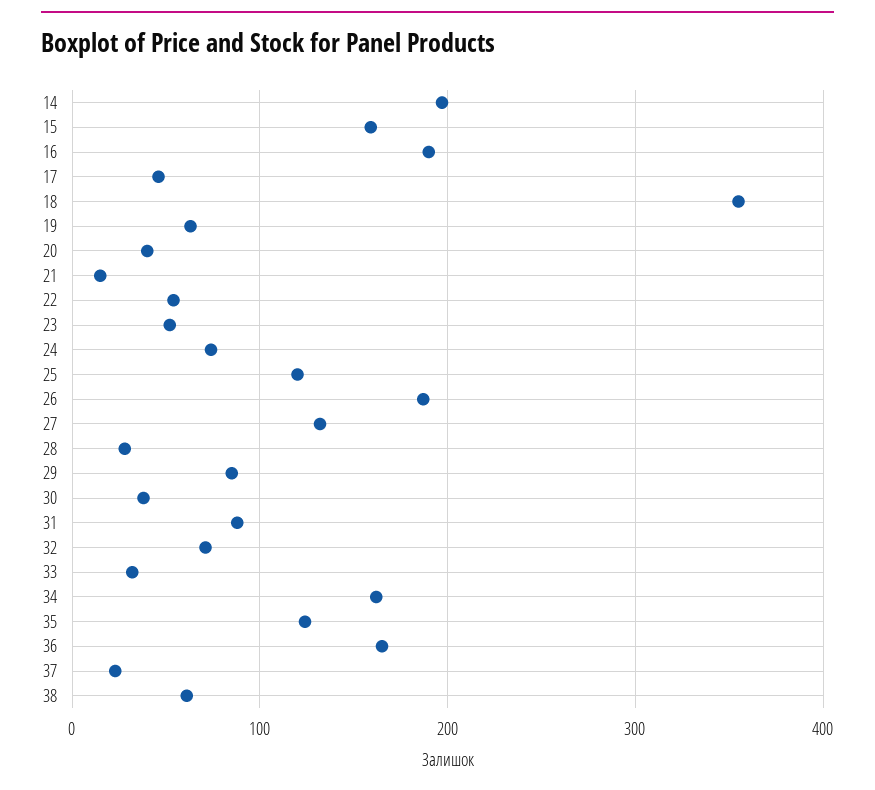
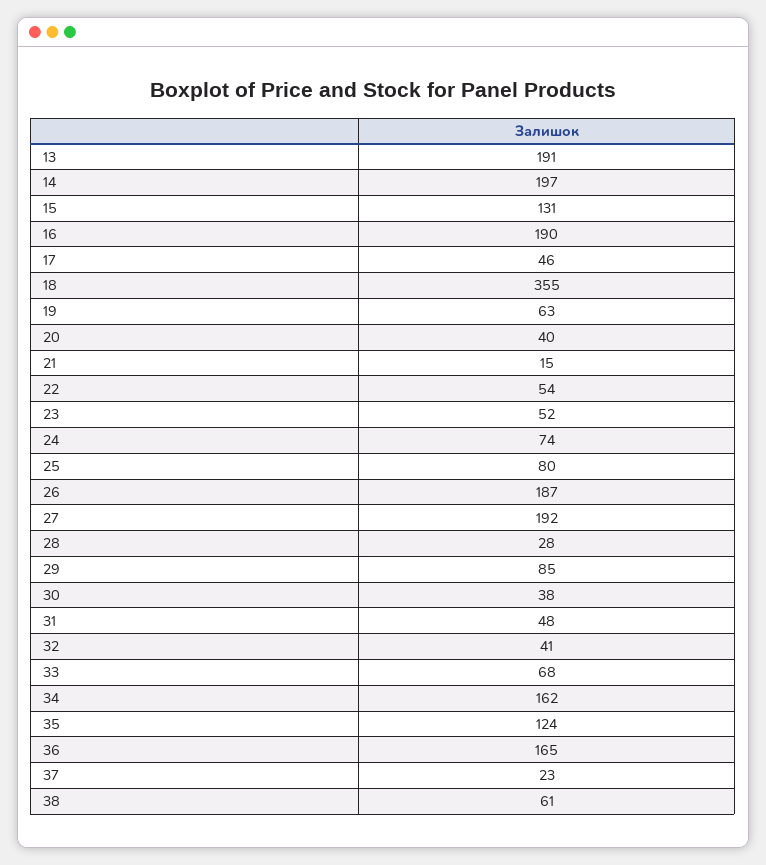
  {
    "14": 197,
-   "15": 160,
+   "15": 131,
    "16": 190,
    "17": 46,
    "18": 355,
    "19": 63,
    "20": 40,
    "21": 15,
    "22": 54,
    "23": 52,
    "24": 74,
-   "25": 120,
+   "25": 80,
    "26": 187,
-   "27": 130,
+   "27": 192,
    "28": 28,
    "29": 85,
    "30": 38,
-   "31": 90,
+   "31": 48,
-   "32": 70,
+   "32": 41,
-   "33": 30,
+   "33": 68,
    "34": 162,
    "35": 124,
    "36": 165,
    "37": 23,
-   "38": 61
+   "38": 61,
+   "13": 191
  }

